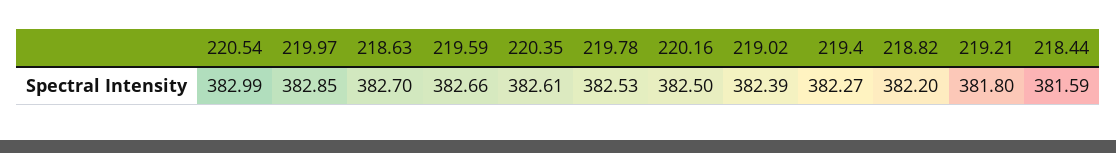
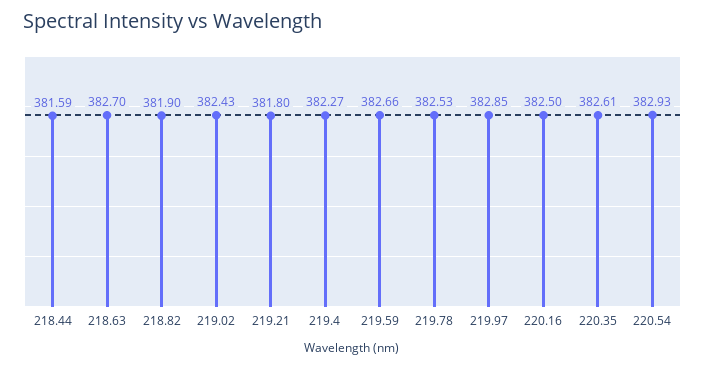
  {
-   "220.54": 382.99,
+   "220.54": 382.93,
    "219.97": 382.85,
    "218.63": 382.7,
    "219.59": 382.66,
    "220.35": 382.61,
    "219.78": 382.53,
    "220.16": 382.5,
-   "219.02": 382.39,
+   "219.02": 382.43,
    "219.4": 382.27,
-   "218.82": 382.2,
+   "218.82": 381.9,
    "219.21": 381.8,
    "218.44": 381.59
  }

